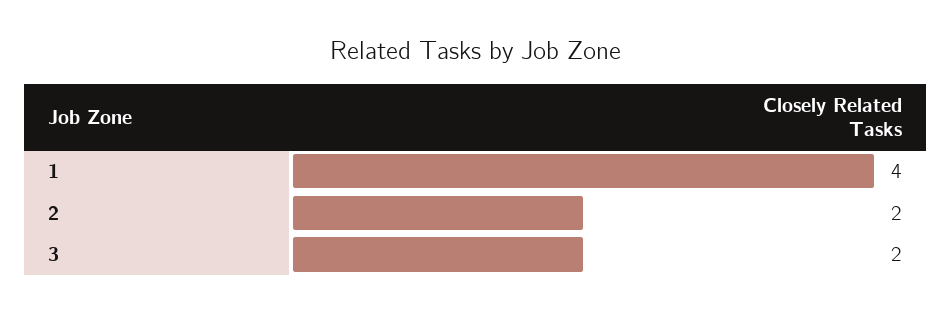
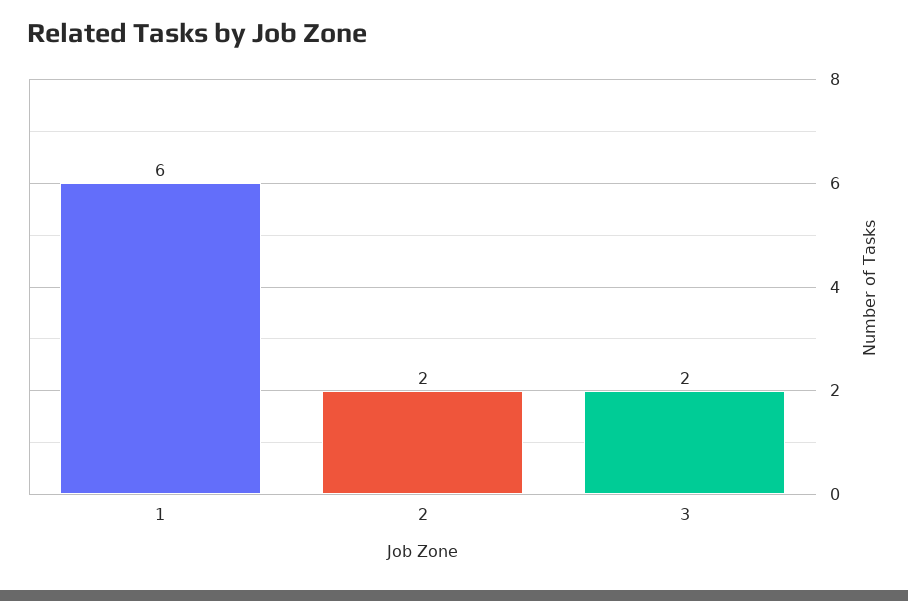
  {
-   "1": 4,
+   "1": 6,
    "2": 2,
    "3": 2
  }

